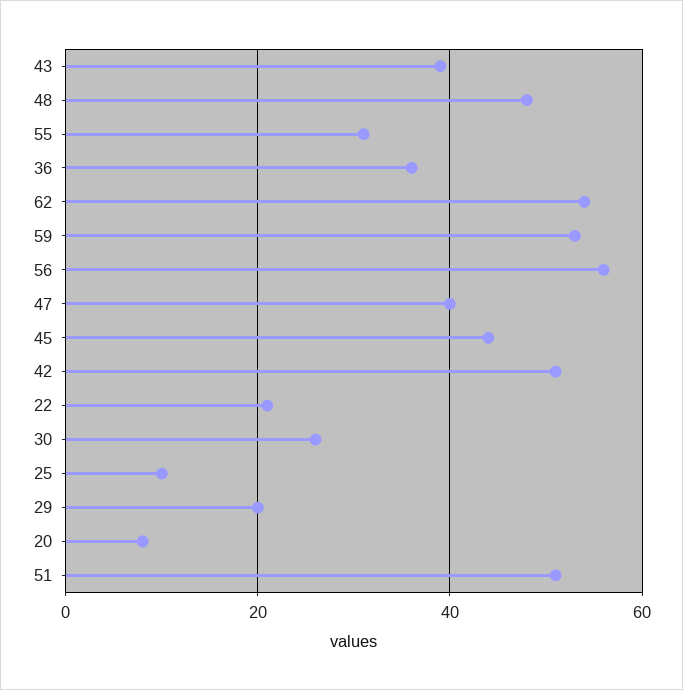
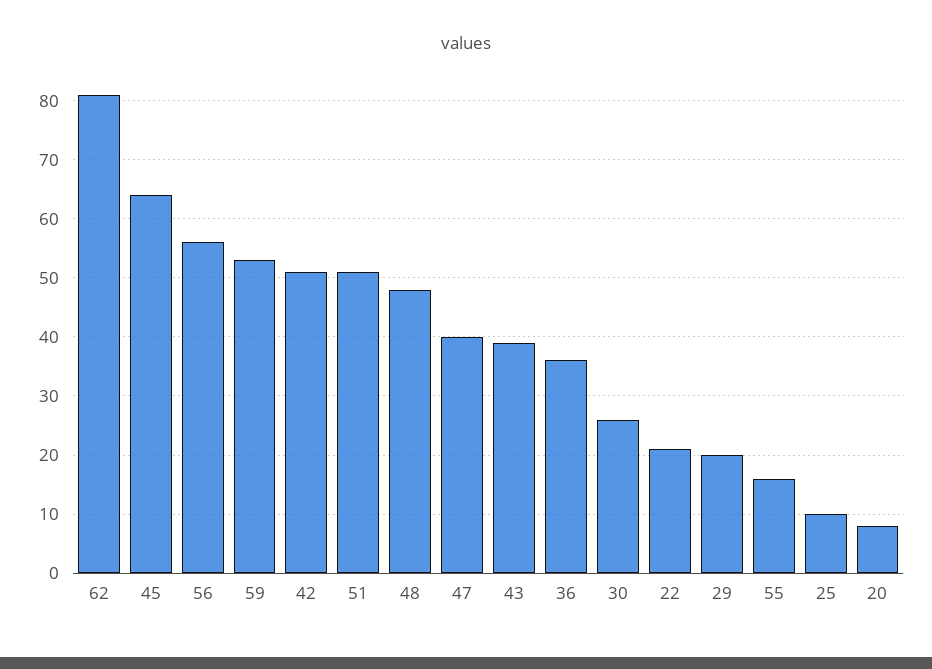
  {
    "43": 40,
    "48": 50,
-   "55": 30,
+   "55": 15,
    "36": 35,
-   "62": 55,
+   "62": 80,
    "59": 55,
    "56": 55,
    "47": 40,
-   "45": 45,
+   "45": 65,
    "42": 50,
    "22": 20,
    "30": 25,
    "25": 10,
    "29": 20,
    "20": 10,
    "51": 50
  }

